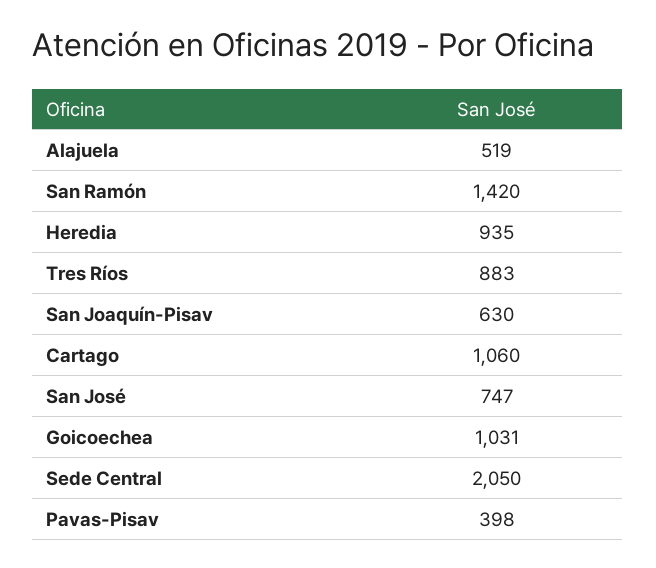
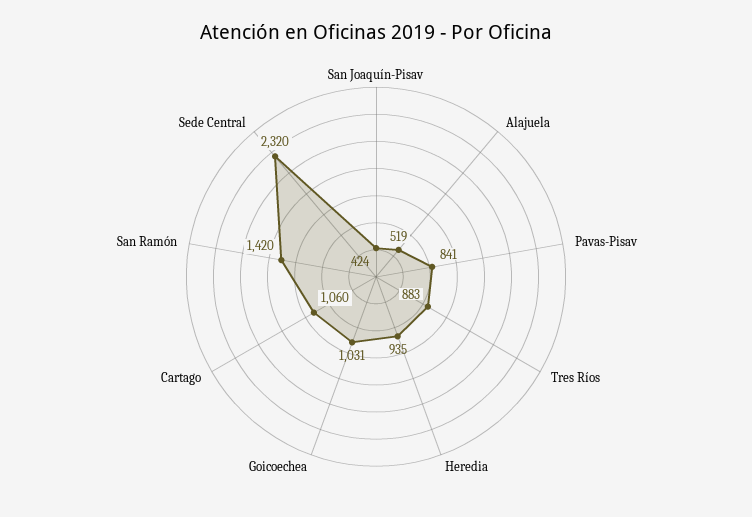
  {
    "Alajuela": 519,
    "San Ramón": 1420,
    "Heredia": 935,
    "Tres Ríos": 883,
-   "San Joaquín-Pisav": 630,
+   "San Joaquín-Pisav": 424,
    "Cartago": 1060,
-   "San José": 747,
    "Goicoechea": 1031,
-   "Sede Central": 2050,
+   "Sede Central": 2320,
-   "Pavas-Pisav": 398
+   "Pavas-Pisav": 841
  }

